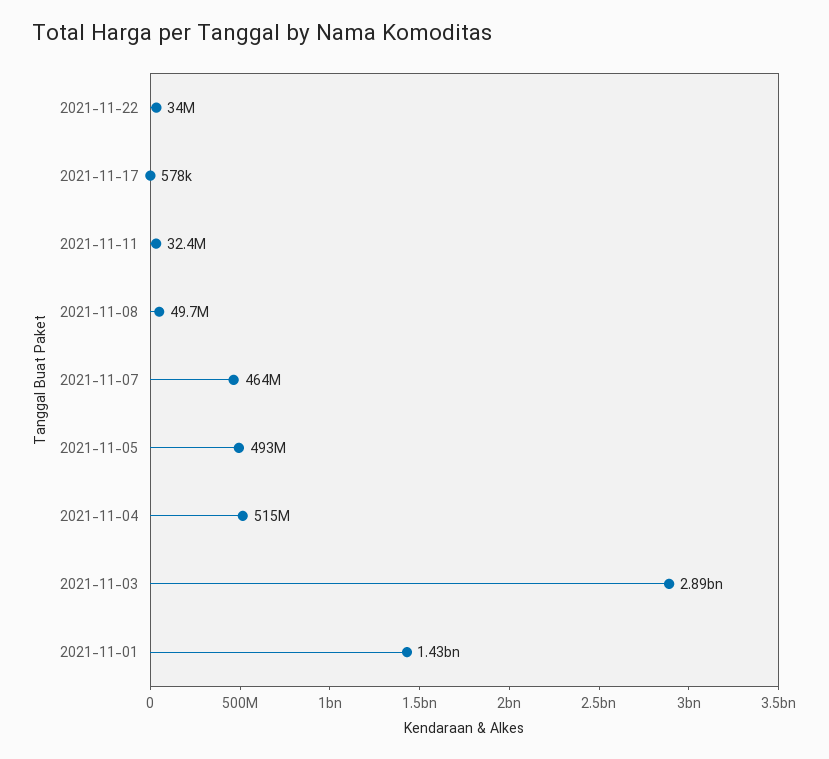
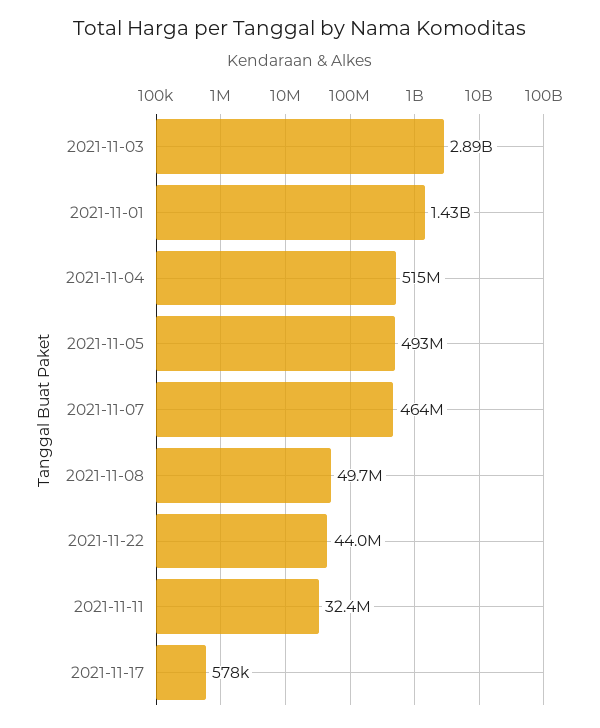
  {
-   "2021-11-22": 34000000,
+   "2021-11-22": 44000000,
    "2021-11-17": 578000,
    "2021-11-11": 32400000,
    "2021-11-08": 49700000,
    "2021-11-07": 464000000,
    "2021-11-05": 493000000,
    "2021-11-04": 515000000,
    "2021-11-03": 2890000000,
    "2021-11-01": 1430000000
  }

